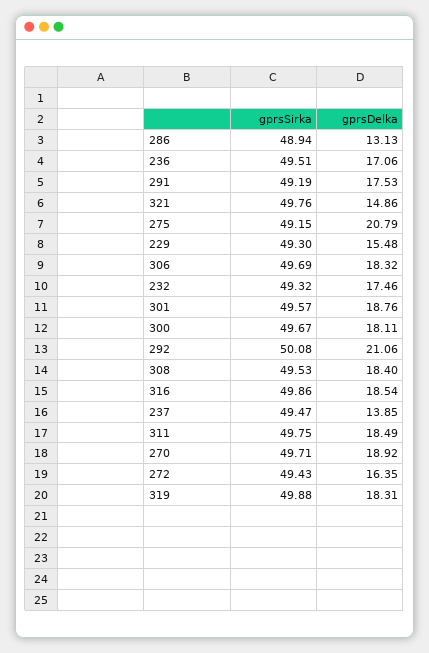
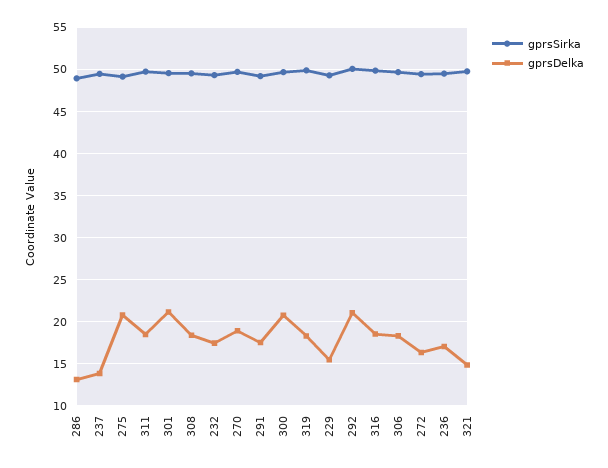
  {
    "gprsSirka": {
      "286": 48.94,
      "236": 49.51,
      "291": 49.19,
      "321": 49.76,
      "275": 49.15,
      "229": 49.3,
      "306": 49.69,
      "232": 49.32,
      "301": 49.57,
      "300": 49.67,
      "292": 50.08,
      "308": 49.53,
      "316": 49.86,
      "237": 49.47,
      "311": 49.75,
      "270": 49.71,
      "272": 49.43,
      "319": 49.88
    },
    "gprsDelka": {
      "286": 13.13,
      "236": 17.06,
      "291": 17.53,
      "321": 14.86,
      "275": 20.79,
      "229": 15.48,
      "306": 18.32,
      "232": 17.46,
-     "301": 18.76,
+     "301": 21,
-     "300": 18.11,
+     "300": 21,
      "292": 21.06,
      "308": 18.4,
      "316": 18.54,
      "237": 13.85,
      "311": 18.49,
      "270": 18.92,
      "272": 16.35,
      "319": 18.31
    }
  }

